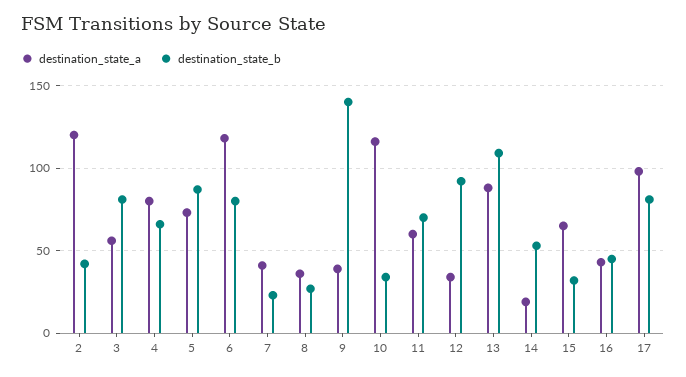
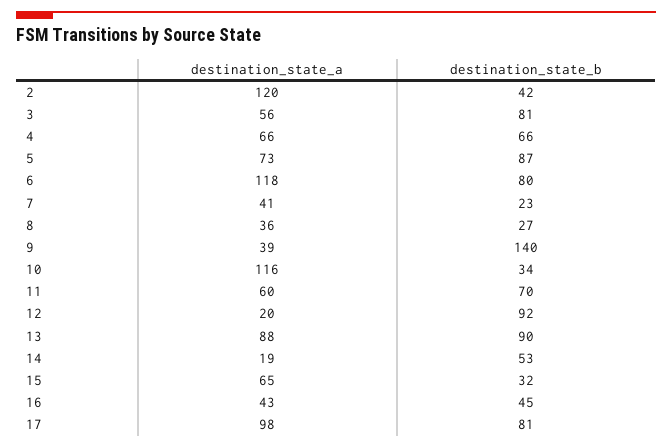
  {
    "destination_state_a": {
      "2": 120,
      "3": 56,
-     "4": 80,
+     "4": 66,
      "5": 73,
      "6": 118,
      "7": 41,
      "8": 36,
      "9": 39,
      "10": 116,
      "11": 60,
-     "12": 35,
+     "12": 20,
      "13": 88,
      "14": 19,
      "15": 65,
      "16": 43,
      "17": 98
    },
    "destination_state_b": {
      "2": 42,
      "3": 81,
      "4": 66,
      "5": 87,
      "6": 80,
      "7": 23,
      "8": 27,
      "9": 140,
      "10": 34,
      "11": 70,
      "12": 92,
-     "13": 110,
+     "13": 90,
      "14": 53,
      "15": 32,
      "16": 45,
      "17": 81
    }
  }

